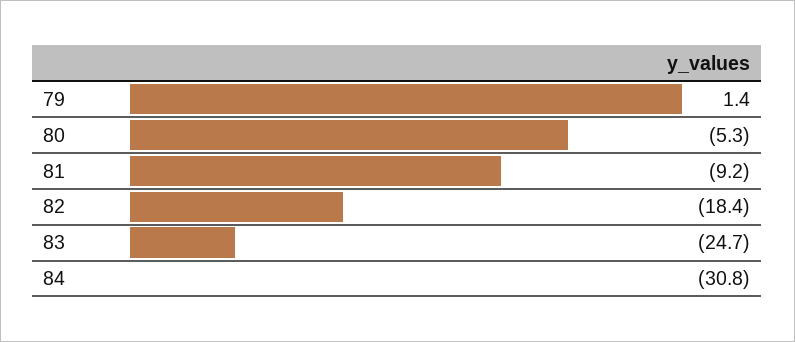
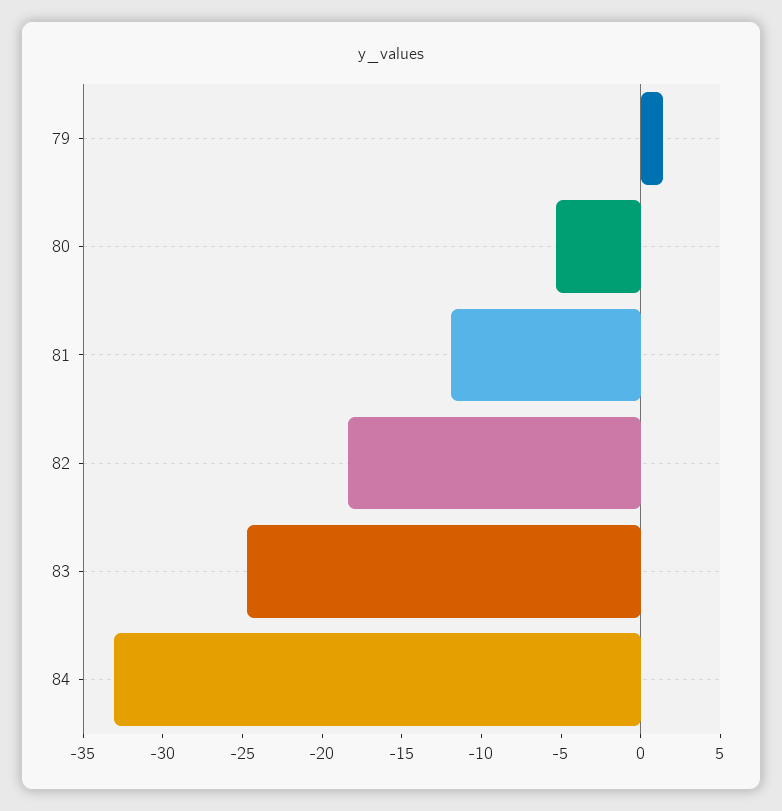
  {
    "79": 1.4,
    "80": -5.3,
-   "81": -9.2,
+   "81": -12,
    "82": -18.4,
    "83": -24.7,
-   "84": -30.8
+   "84": -33
  }

